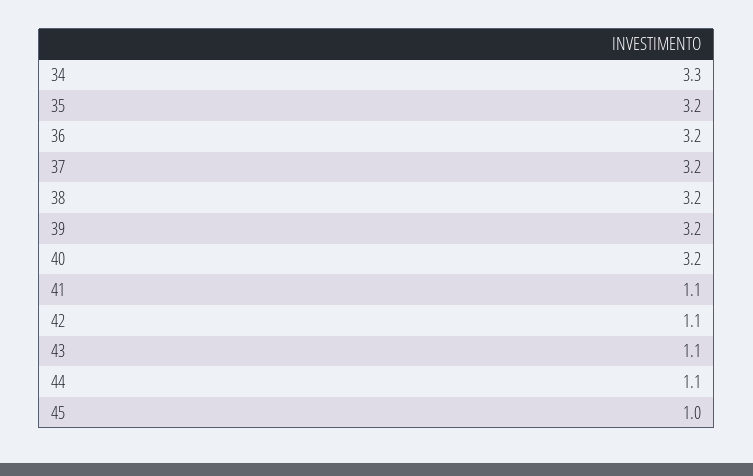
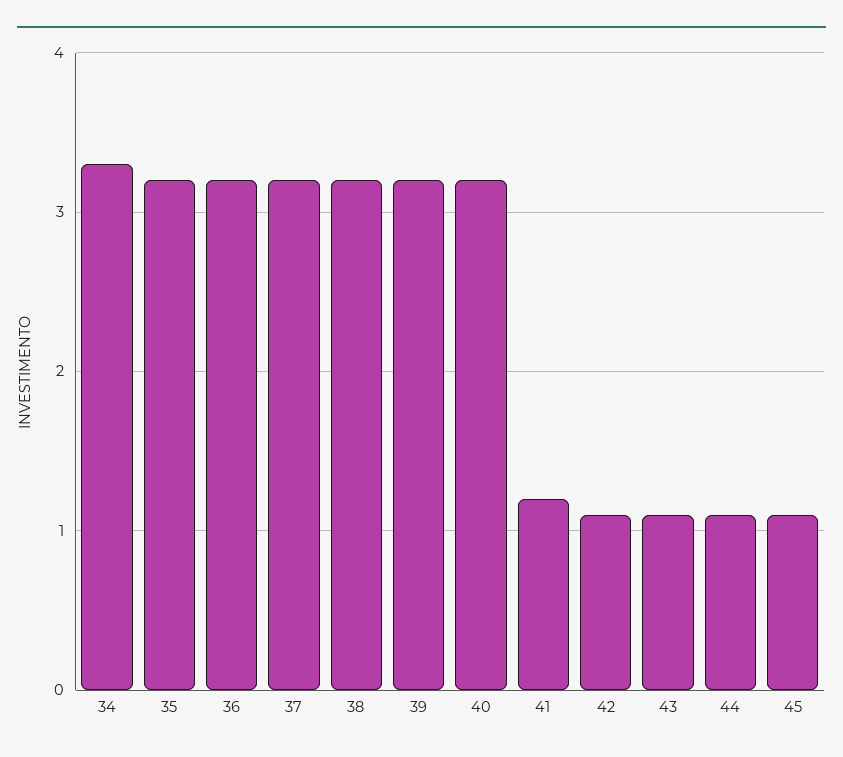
  {
    "34": 3.3,
    "35": 3.2,
    "36": 3.2,
    "37": 3.2,
    "38": 3.2,
    "39": 3.2,
    "40": 3.2,
-   "41": 1.1,
+   "41": 1.2,
    "42": 1.1,
    "43": 1.1,
    "44": 1.1,
-   "45": 1
+   "45": 1.1
  }

